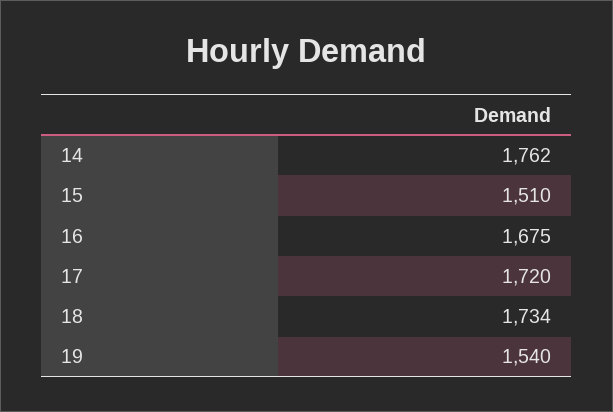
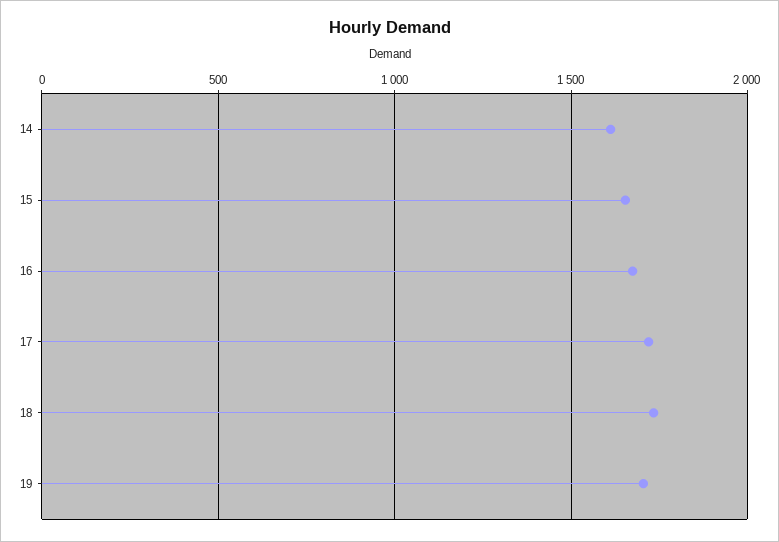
  {
-   "14": 1762,
+   "14": 1600,
-   "15": 1510,
+   "15": 1650,
    "16": 1675,
    "17": 1720,
    "18": 1734,
-   "19": 1540
+   "19": 1700
  }

